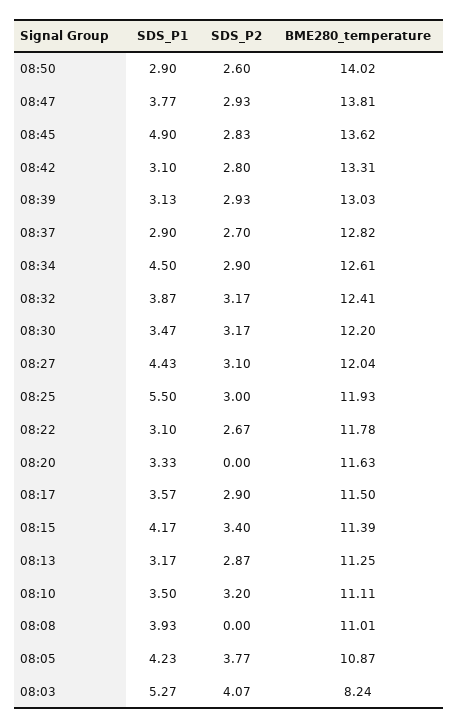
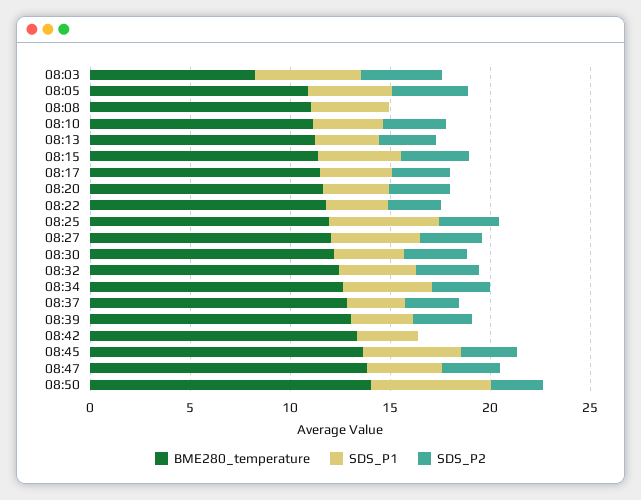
  {
    "SDS_P1": {
-     "08:50": 2.9,
+     "08:50": 6,
      "08:47": 3.77,
      "08:45": 4.9,
      "08:42": 3.1,
      "08:39": 3.13,
      "08:37": 2.9,
      "08:34": 4.5,
      "08:32": 3.87,
      "08:30": 3.47,
      "08:27": 4.43,
      "08:25": 5.5,
      "08:22": 3.1,
      "08:20": 3.33,
      "08:17": 3.57,
      "08:15": 4.17,
      "08:13": 3.17,
      "08:10": 3.5,
      "08:08": 3.93,
      "08:05": 4.23,
      "08:03": 5.27
    },
    "SDS_P2": {
      "08:50": 2.6,
      "08:47": 2.93,
      "08:45": 2.83,
-     "08:42": 2.8,
+     "08:42": 0,
      "08:39": 2.93,
      "08:37": 2.7,
      "08:34": 2.9,
      "08:32": 3.17,
      "08:30": 3.17,
      "08:27": 3.1,
      "08:25": 3,
      "08:22": 2.67,
-     "08:20": 0,
+     "08:20": 3,
      "08:17": 2.9,
      "08:15": 3.4,
      "08:13": 2.87,
      "08:10": 3.2,
      "08:08": 0,
      "08:05": 3.77,
      "08:03": 4.07
    },
    "BME280_temperature": {
      "08:50": 14.02,
      "08:47": 13.81,
      "08:45": 13.62,
      "08:42": 13.31,
      "08:39": 13.03,
      "08:37": 12.82,
      "08:34": 12.61,
      "08:32": 12.41,
      "08:30": 12.2,
      "08:27": 12.04,
      "08:25": 11.93,
      "08:22": 11.78,
      "08:20": 11.63,
      "08:17": 11.5,
      "08:15": 11.39,
      "08:13": 11.25,
      "08:10": 11.11,
      "08:08": 11.01,
      "08:05": 10.87,
      "08:03": 8.24
    }
  }

